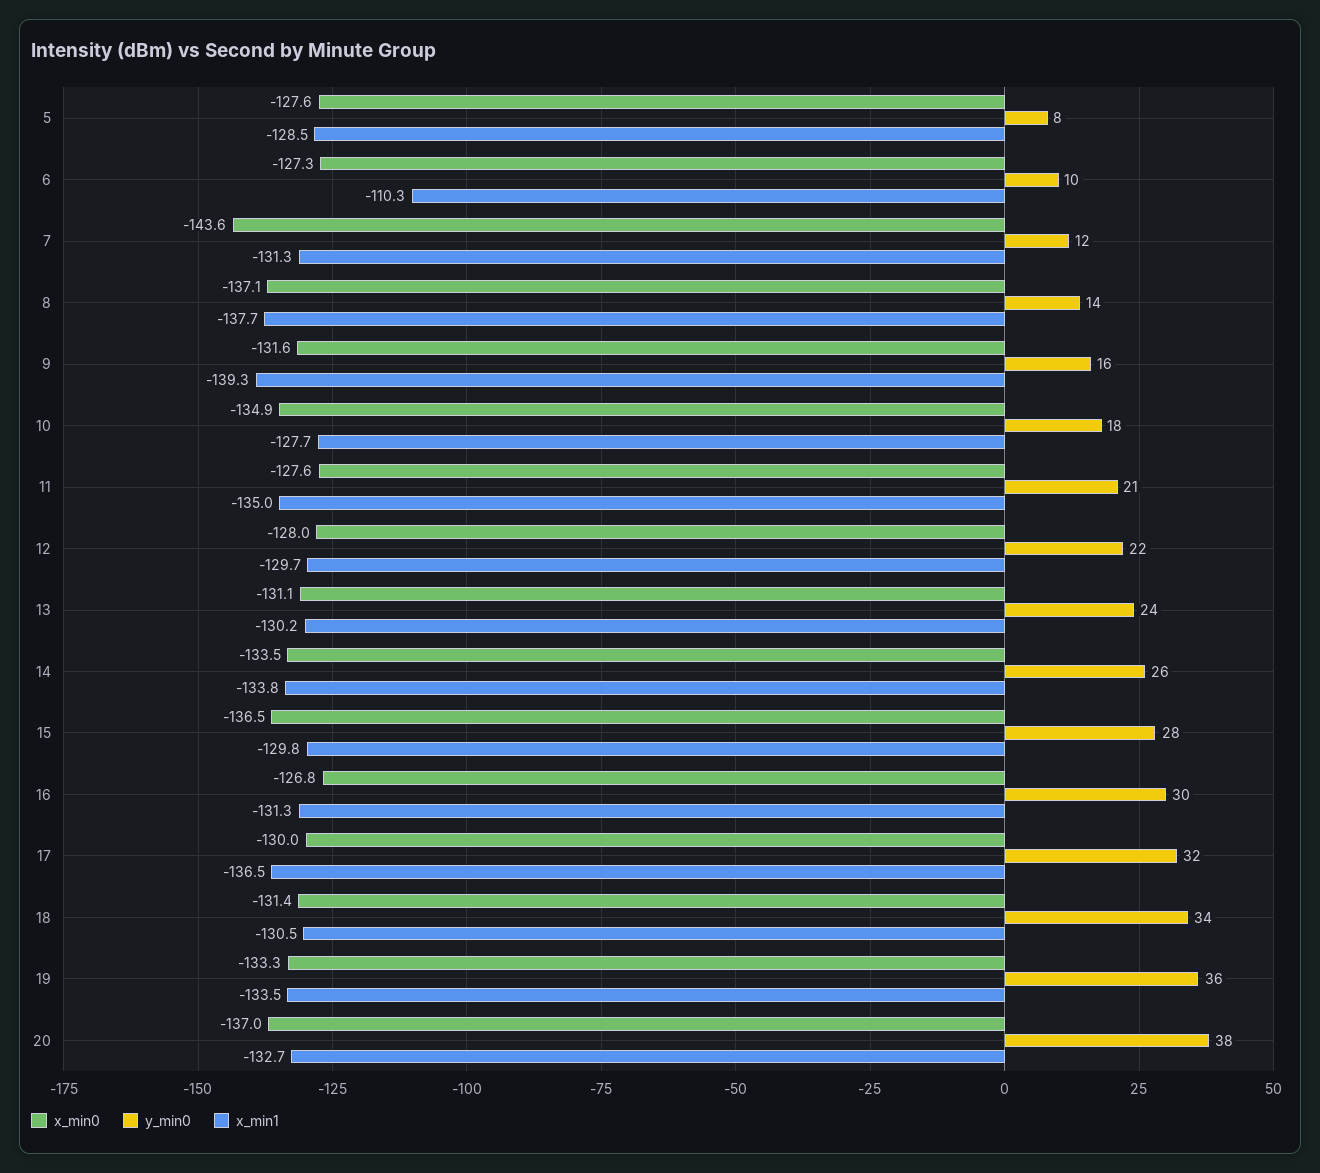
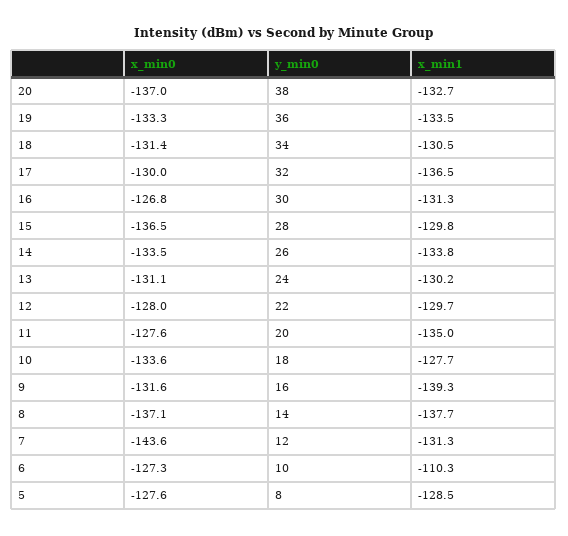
  {
    "x_min0": {
      "5": -127.6,
      "6": -127.3,
      "7": -143.6,
      "8": -137.1,
      "9": -131.6,
-     "10": -134.9,
+     "10": -133.6,
      "11": -127.6,
      "12": -128,
      "13": -131.1,
      "14": -133.5,
      "15": -136.5,
      "16": -126.8,
      "17": -130,
      "18": -131.4,
      "19": -133.3,
      "20": -137
    },
    "y_min0": {
      "5": 8,
      "6": 10,
      "7": 12,
      "8": 14,
      "9": 16,
      "10": 18,
-     "11": 21,
+     "11": 20,
      "12": 22,
      "13": 24,
      "14": 26,
      "15": 28,
      "16": 30,
      "17": 32,
      "18": 34,
      "19": 36,
      "20": 38
    },
    "x_min1": {
      "5": -128.5,
      "6": -110.3,
      "7": -131.3,
      "8": -137.7,
      "9": -139.3,
      "10": -127.7,
      "11": -135,
      "12": -129.7,
      "13": -130.2,
      "14": -133.8,
      "15": -129.8,
      "16": -131.3,
      "17": -136.5,
      "18": -130.5,
      "19": -133.5,
      "20": -132.7
    }
  }

